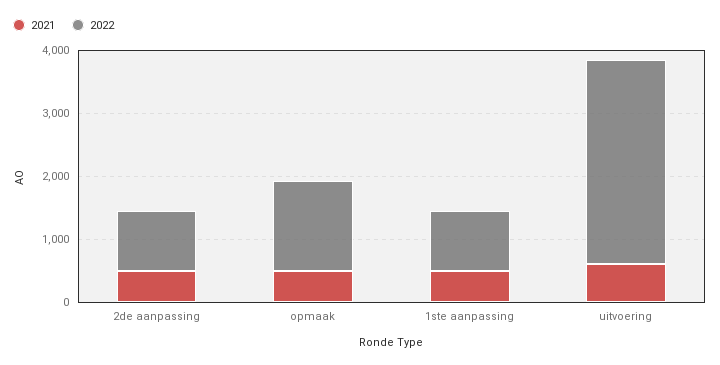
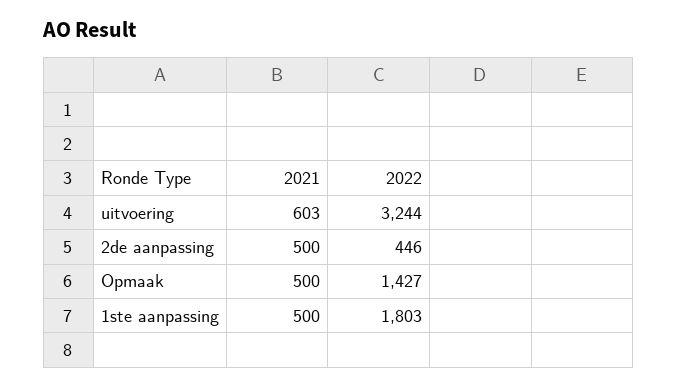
  {
    "2021": {
      "2de aanpassing": 500,
      "opmaak": 500,
      "1ste aanpassing": 500,
      "uitvoering": 603
    },
    "2022": {
-     "2de aanpassing": 1000,
+     "2de aanpassing": 446,
      "opmaak": 1427,
-     "1ste aanpassing": 1000,
+     "1ste aanpassing": 1803,
      "uitvoering": 3244
    }
  }

